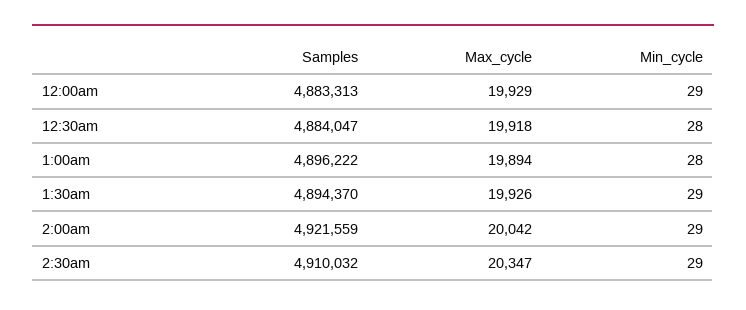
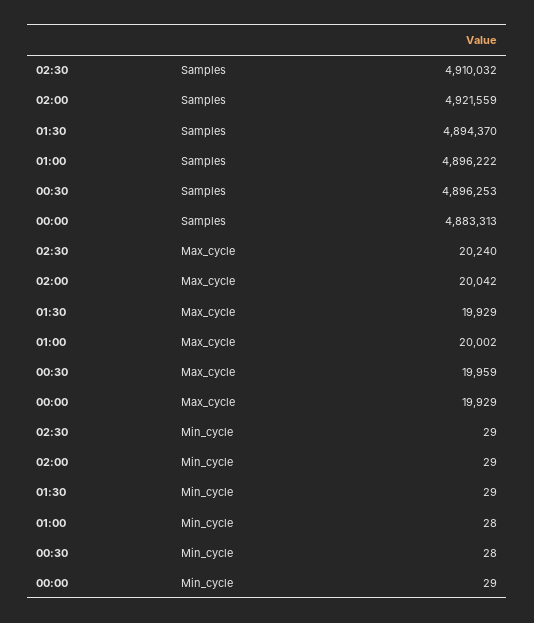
  {
    "Samples": {
      "12:00am": 4883313,
-     "12:30am": 4884047,
+     "12:30am": 4896253,
      "1:00am": 4896222,
      "1:30am": 4894370,
      "2:00am": 4921559,
      "2:30am": 4910032
    },
    "Max_cycle": {
      "12:00am": 19929,
-     "12:30am": 19918,
+     "12:30am": 19959,
-     "1:00am": 19894,
+     "1:00am": 20002,
-     "1:30am": 19926,
+     "1:30am": 19929,
      "2:00am": 20042,
-     "2:30am": 20347
+     "2:30am": 20240
    },
    "Min_cycle": {
      "12:00am": 29,
      "12:30am": 28,
      "1:00am": 28,
      "1:30am": 29,
      "2:00am": 29,
      "2:30am": 29
    }
  }

